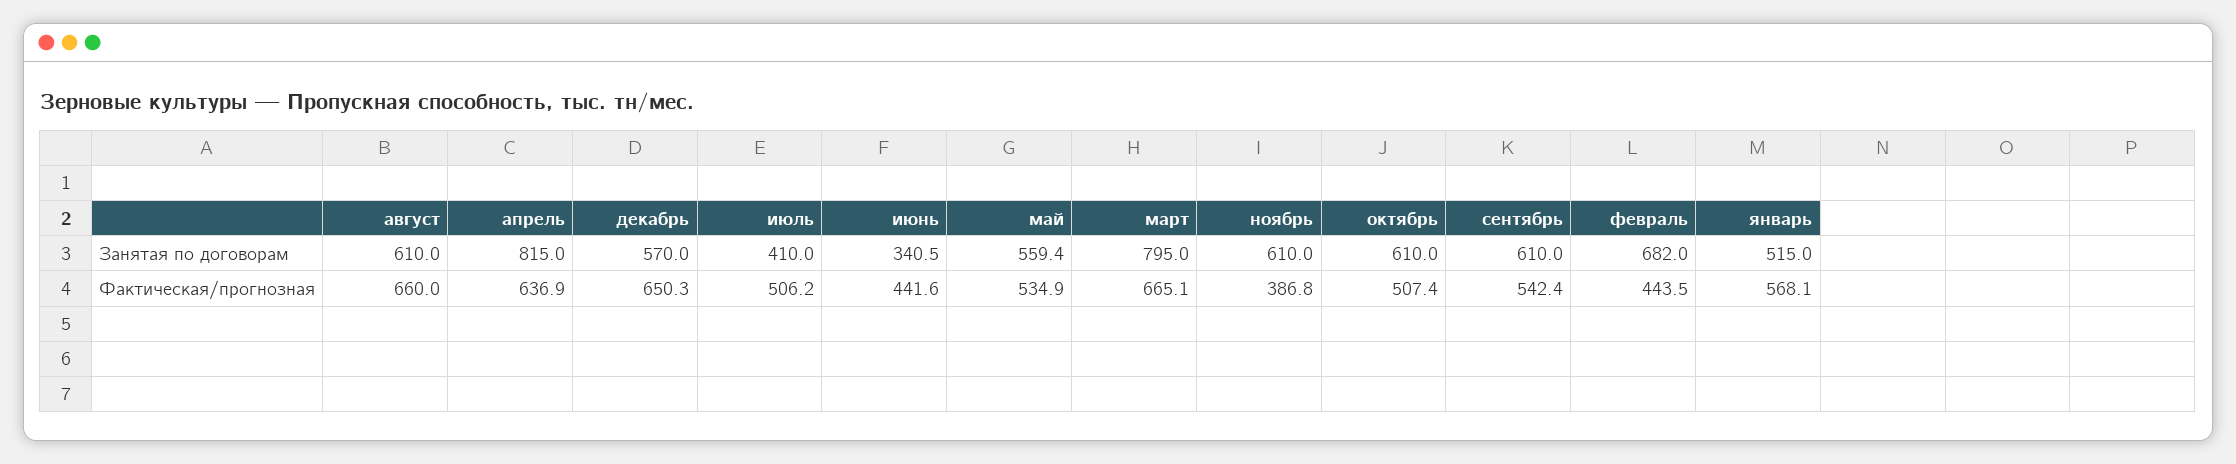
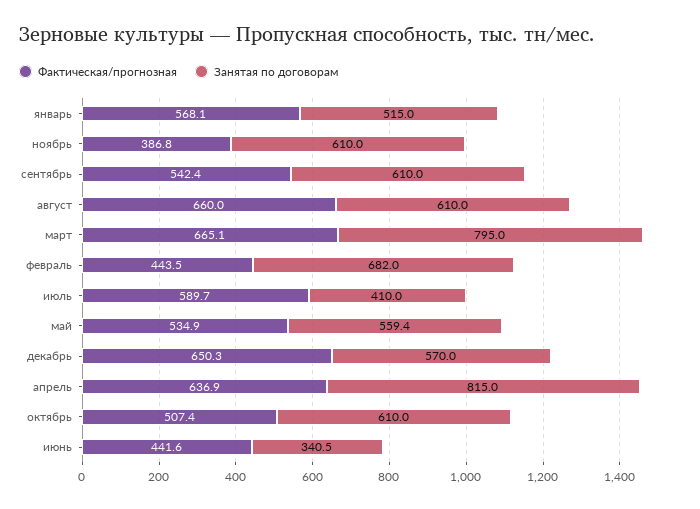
  {
    "Занятая по договорам": {
      "август": 610,
      "апрель": 815,
      "декабрь": 570,
      "июль": 410,
      "июнь": 340.5,
      "май": 559.4,
      "март": 795,
      "ноябрь": 610,
      "октябрь": 610,
      "сентябрь": 610,
      "февраль": 682,
      "январь": 515
    },
    "Фактическая/прогнозная": {
      "август": 660,
      "апрель": 636.9,
      "декабрь": 650.3,
-     "июль": 506.2,
+     "июль": 589.7,
      "июнь": 441.6,
      "май": 534.9,
      "март": 665.1,
      "ноябрь": 386.8,
      "октябрь": 507.4,
      "сентябрь": 542.4,
      "февраль": 443.5,
      "январь": 568.1
    }
  }

